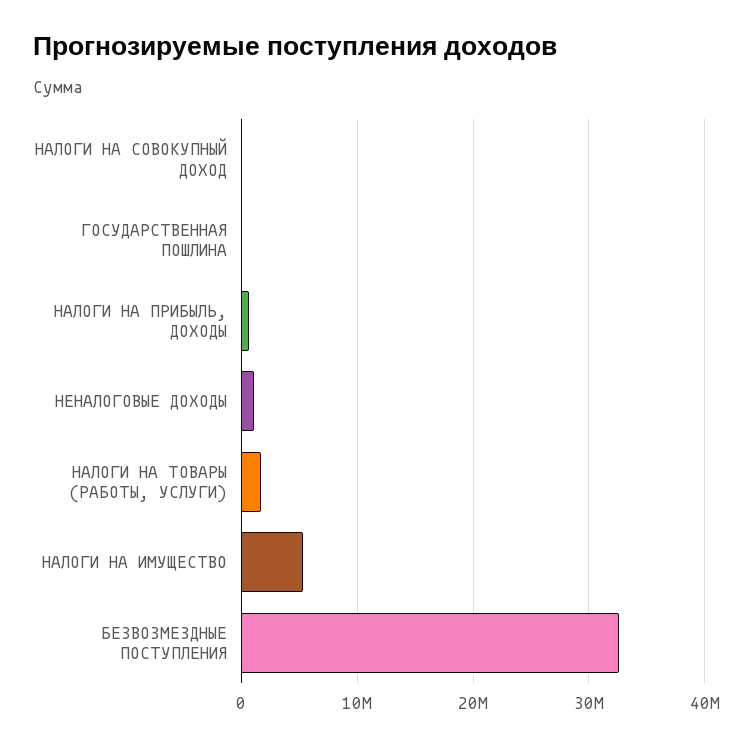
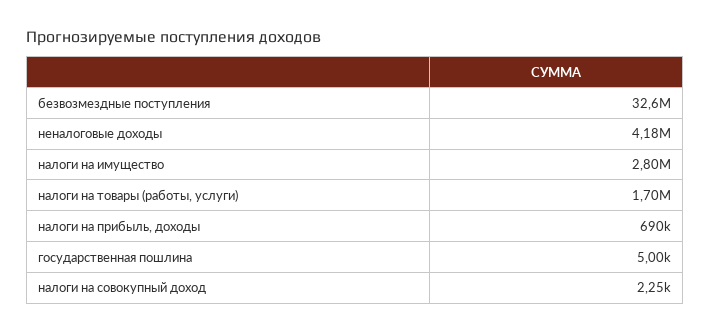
  {
    "НАЛОГИ НА СОВОКУПНЫЙ ДОХОД": 2250,
    "ГОСУДАРСТВЕННАЯ ПОШЛИНА": 5000,
    "НАЛОГИ НА ПРИБЫЛЬ, ДОХОДЫ": 690000,
-   "НЕНАЛОГОВЫЕ ДОХОДЫ": 1000000,
+   "НЕНАЛОГОВЫЕ ДОХОДЫ": 4180000,
    "НАЛОГИ НА ТОВАРЫ (РАБОТЫ, УСЛУГИ)": 1700000,
-   "НАЛОГИ НА ИМУЩЕСТВО": 5000000,
+   "НАЛОГИ НА ИМУЩЕСТВО": 2800000,
    "БЕЗВОЗМЕЗДНЫЕ ПОСТУПЛЕНИЯ": 32600000
  }

